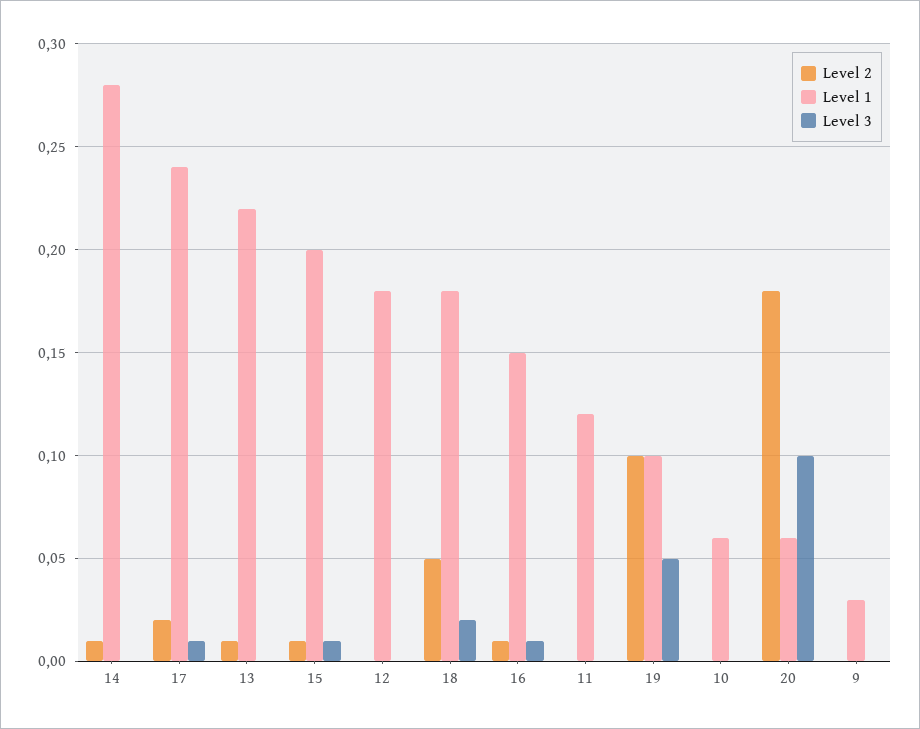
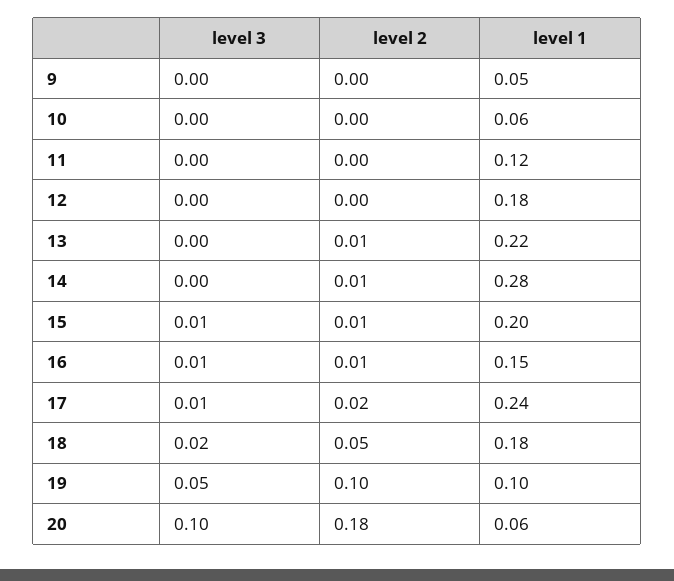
  {
    "Level 2": {
      "14": 0.01,
      "17": 0.02,
      "13": 0.01,
      "15": 0.01,
      "12": 0,
      "18": 0.05,
      "16": 0.01,
      "11": 0,
      "19": 0.1,
      "10": 0,
      "20": 0.18,
      "9": 0
    },
    "Level 1": {
      "14": 0.28,
      "17": 0.24,
      "13": 0.22,
      "15": 0.2,
      "12": 0.18,
      "18": 0.18,
      "16": 0.15,
      "11": 0.12,
      "19": 0.1,
      "10": 0.06,
      "20": 0.06,
-     "9": 0.03
+     "9": 0.05
    },
    "Level 3": {
      "14": 0,
      "17": 0.01,
      "13": 0,
      "15": 0.01,
      "12": 0,
      "18": 0.02,
      "16": 0.01,
      "11": 0,
      "19": 0.05,
      "10": 0,
      "20": 0.1,
      "9": 0
    }
  }

